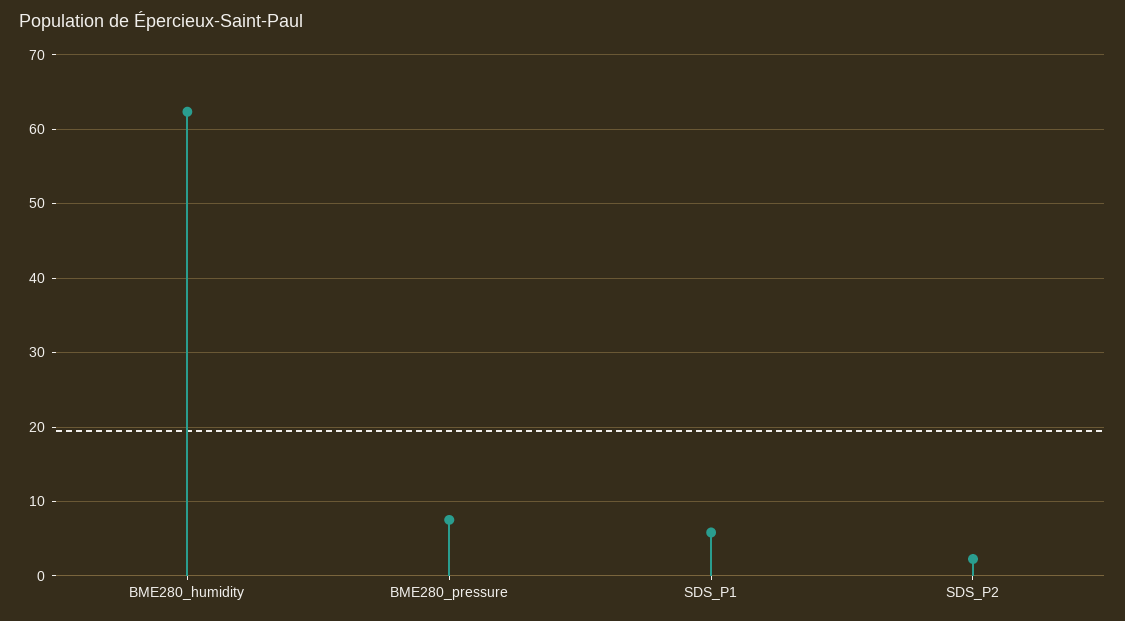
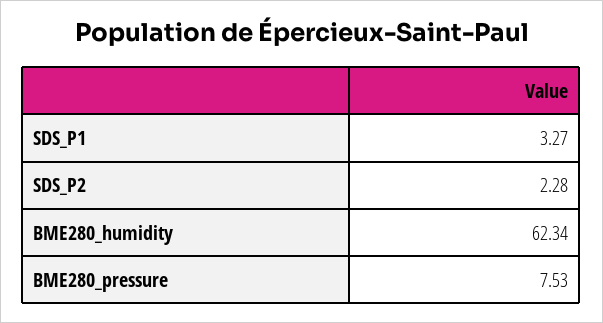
  {
    "BME280_humidity": 62.34,
    "BME280_pressure": 7.53,
-   "SDS_P1": 6,
+   "SDS_P1": 3.27,
    "SDS_P2": 2.28
  }

